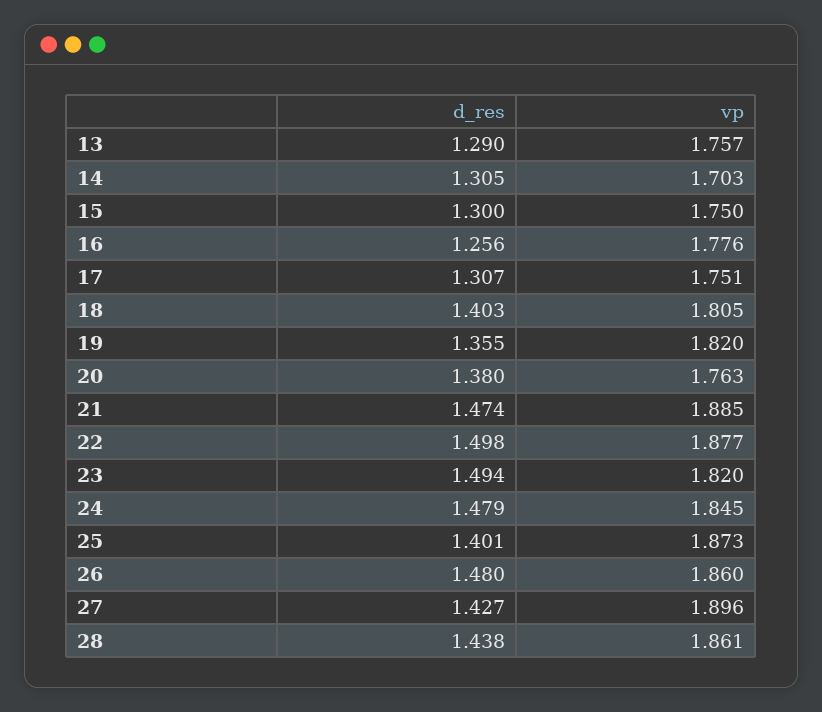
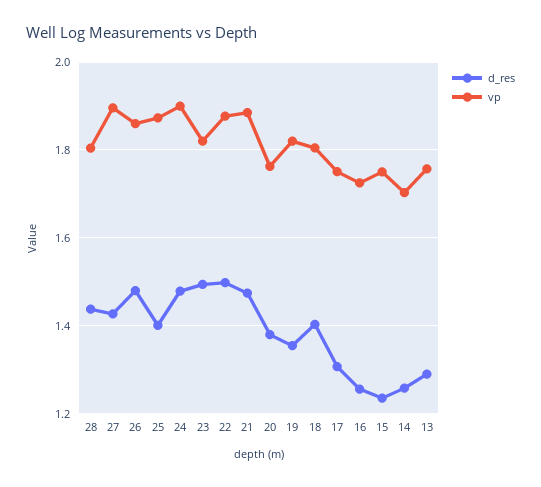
  {
    "d_res": {
      "13": 1.29,
-     "14": 1.305,
+     "14": 1.26,
-     "15": 1.3,
+     "15": 1.24,
      "16": 1.256,
      "17": 1.307,
      "18": 1.403,
      "19": 1.355,
      "20": 1.38,
      "21": 1.474,
      "22": 1.498,
      "23": 1.494,
      "24": 1.479,
      "25": 1.401,
      "26": 1.48,
      "27": 1.427,
      "28": 1.438
    },
    "vp": {
      "13": 1.757,
      "14": 1.703,
      "15": 1.75,
-     "16": 1.776,
+     "16": 1.72,
      "17": 1.751,
      "18": 1.805,
      "19": 1.82,
      "20": 1.763,
      "21": 1.885,
      "22": 1.877,
      "23": 1.82,
-     "24": 1.845,
+     "24": 1.9,
      "25": 1.873,
      "26": 1.86,
      "27": 1.896,
-     "28": 1.861
+     "28": 1.8
    }
  }

